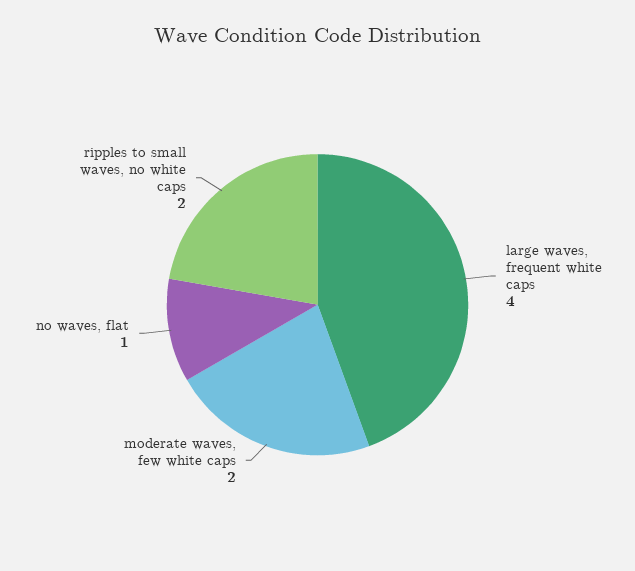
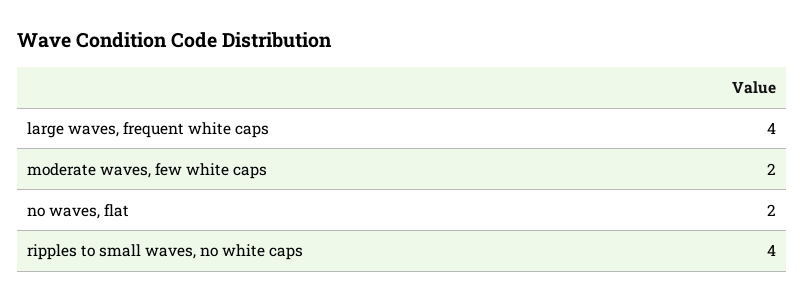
  {
    "large waves, frequent white caps": 4,
    "moderate waves, few white caps": 2,
-   "no waves, flat": 1,
+   "no waves, flat": 2,
-   "ripples to small waves, no white caps": 2
+   "ripples to small waves, no white caps": 4
  }

